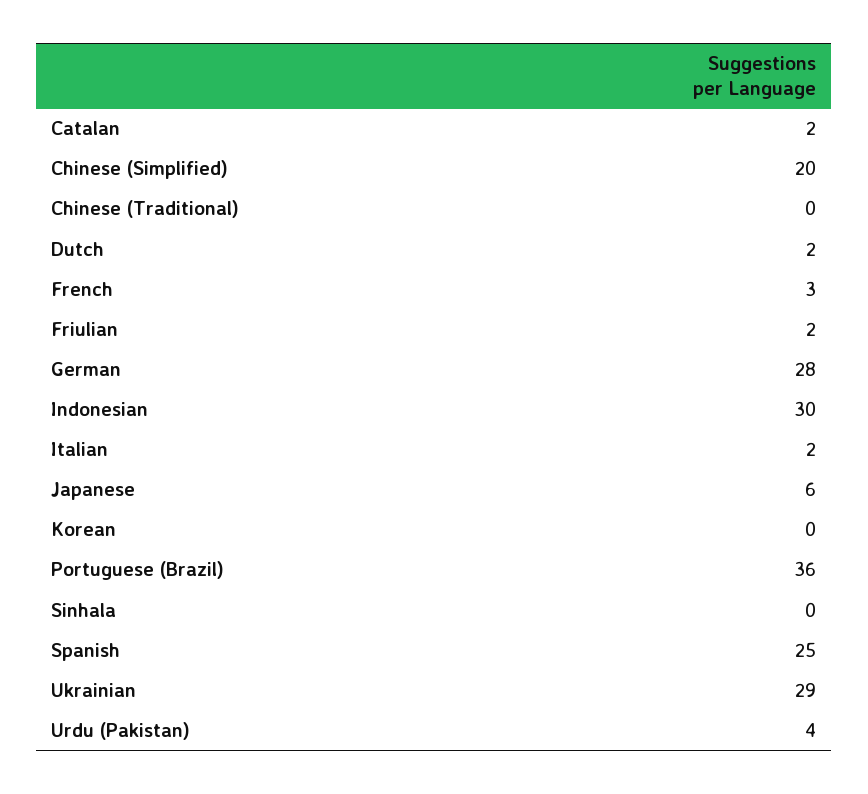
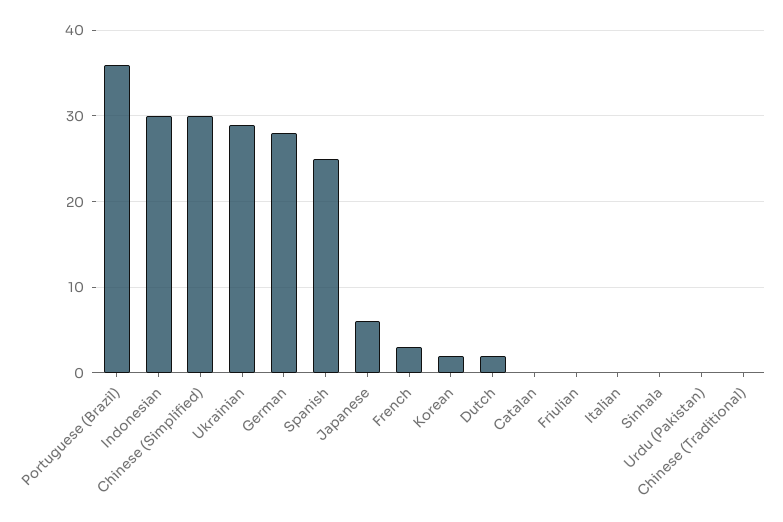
  {
-   "Catalan": 2,
+   "Catalan": 0,
-   "Chinese (Simplified)": 20,
+   "Chinese (Simplified)": 30,
    "Chinese (Traditional)": 0,
    "Dutch": 2,
    "French": 3,
-   "Friulian": 2,
+   "Friulian": 0,
    "German": 28,
    "Indonesian": 30,
-   "Italian": 2,
+   "Italian": 0,
    "Japanese": 6,
-   "Korean": 0,
+   "Korean": 2,
    "Portuguese (Brazil)": 36,
    "Sinhala": 0,
    "Spanish": 25,
    "Ukrainian": 29,
-   "Urdu (Pakistan)": 4
+   "Urdu (Pakistan)": 0
  }

